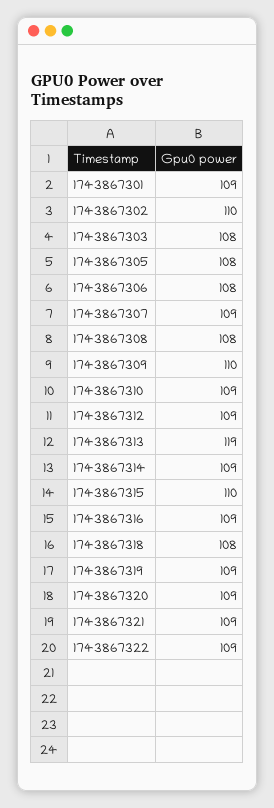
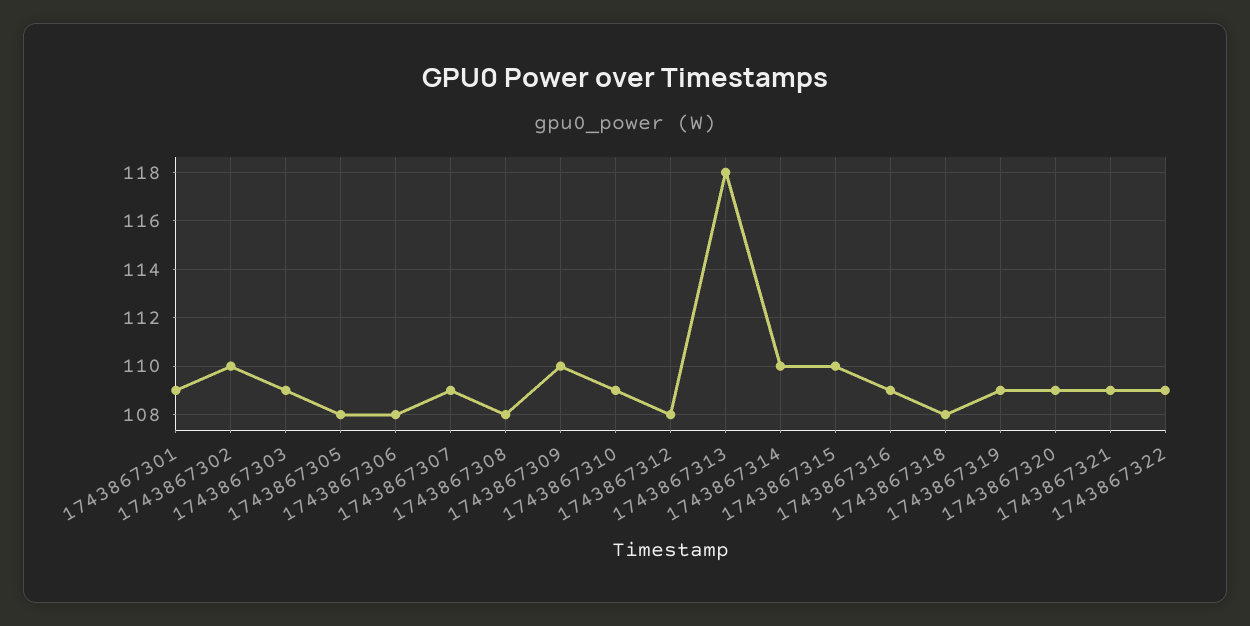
  {
    "1743867301": 109,
    "1743867302": 110,
-   "1743867303": 108,
+   "1743867303": 109,
    "1743867305": 108,
    "1743867306": 108,
    "1743867307": 109,
    "1743867308": 108,
    "1743867309": 110,
    "1743867310": 109,
-   "1743867312": 109,
+   "1743867312": 108,
-   "1743867313": 119,
+   "1743867313": 118,
-   "1743867314": 109,
+   "1743867314": 110,
    "1743867315": 110,
    "1743867316": 109,
    "1743867318": 108,
    "1743867319": 109,
    "1743867320": 109,
    "1743867321": 109,
    "1743867322": 109
  }

